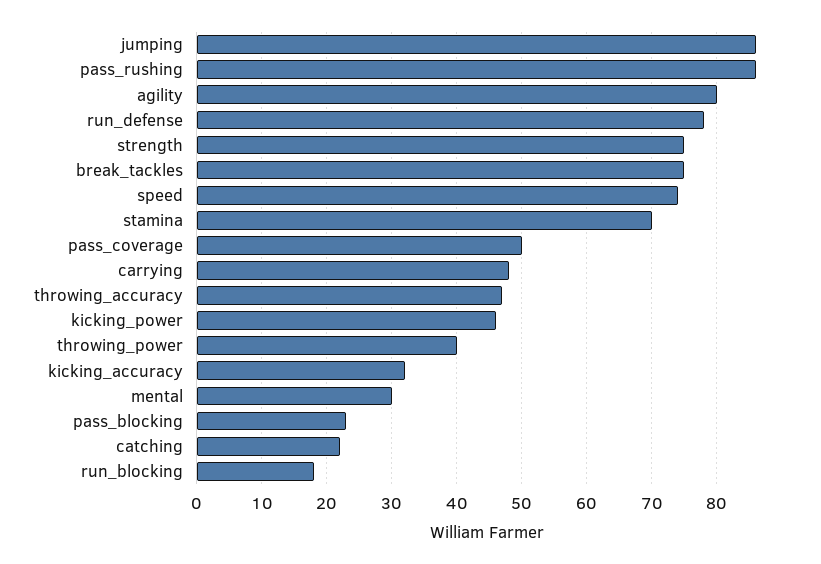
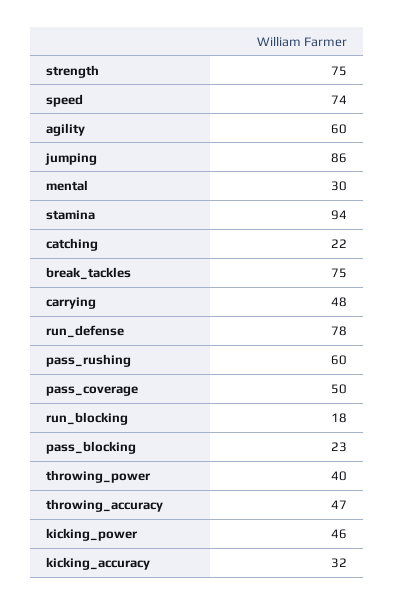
  {
    "jumping": 86,
-   "pass_rushing": 86,
+   "pass_rushing": 60,
-   "agility": 80,
+   "agility": 60,
    "run_defense": 78,
    "strength": 75,
    "break_tackles": 75,
    "speed": 74,
-   "stamina": 70,
+   "stamina": 94,
    "pass_coverage": 50,
    "carrying": 48,
    "throwing_accuracy": 47,
    "kicking_power": 46,
    "throwing_power": 40,
    "kicking_accuracy": 32,
    "mental": 30,
    "pass_blocking": 23,
    "catching": 22,
    "run_blocking": 18
  }

